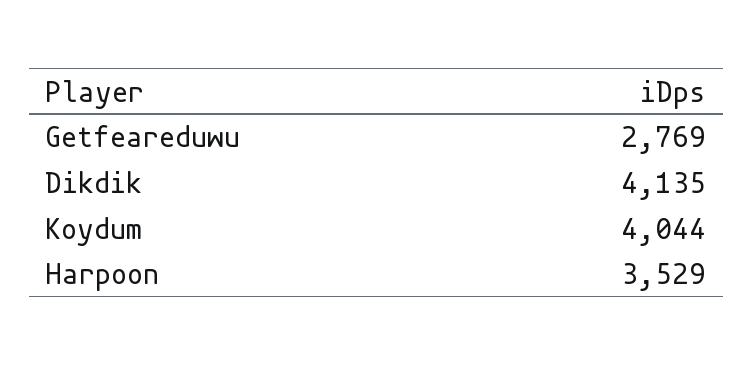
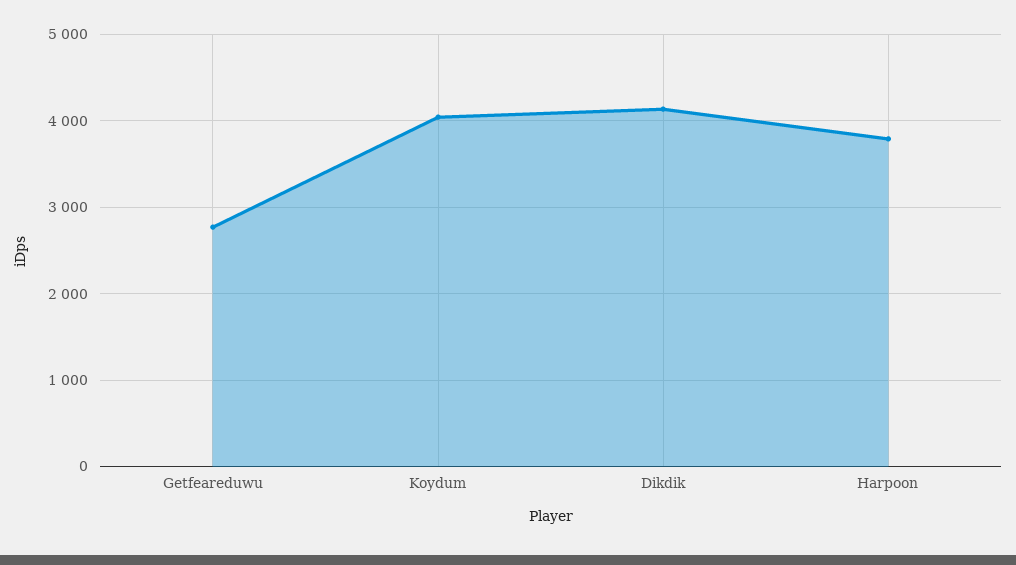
  {
    "Getfeareduwu": 2769,
    "Dikdik": 4135,
    "Koydum": 4044,
-   "Harpoon": 3529
+   "Harpoon": 3800
  }

